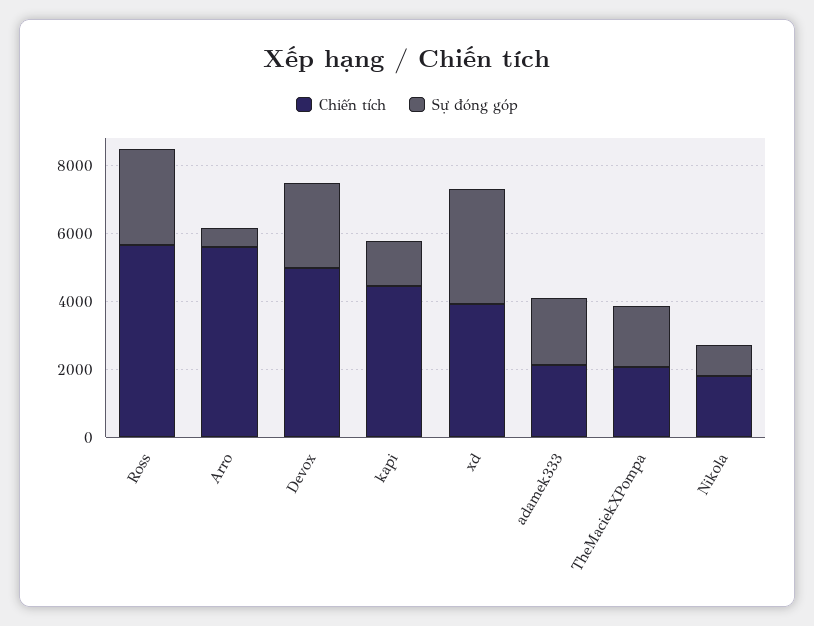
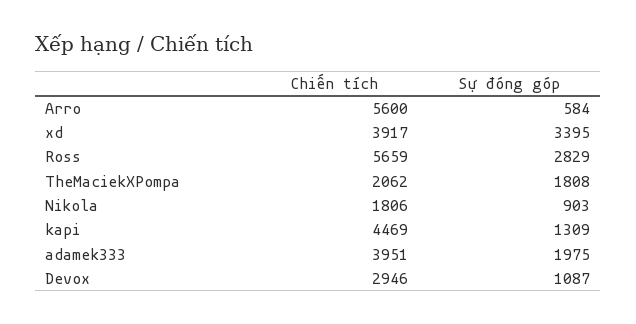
  {
    "Chiến tích": {
      "Ross": 5659,
      "Arro": 5600,
-     "Devox": 5000,
+     "Devox": 2946,
      "kapi": 4469,
      "xd": 3917,
-     "adamek333": 2000,
+     "adamek333": 3951,
      "TheMaciekXPompa": 2062,
      "Nikola": 1806
    },
    "Sự đóng góp": {
      "Ross": 2829,
      "Arro": 584,
-     "Devox": 2500,
+     "Devox": 1087,
      "kapi": 1309,
      "xd": 3395,
      "adamek333": 1975,
      "TheMaciekXPompa": 1808,
      "Nikola": 903
    }
  }

